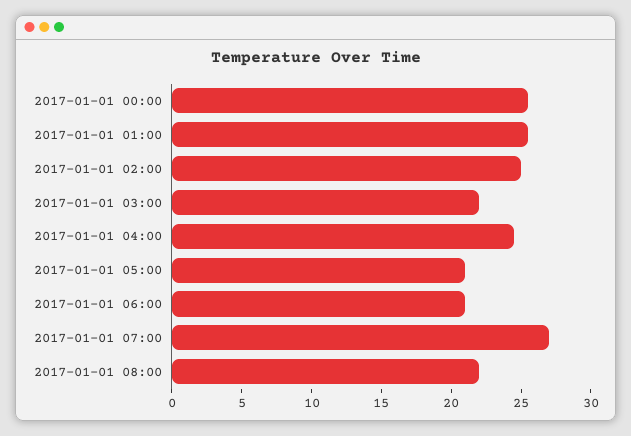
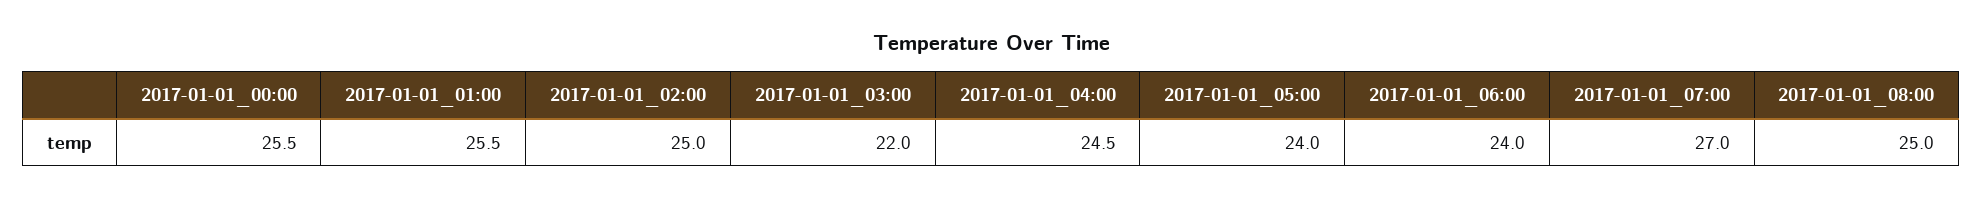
  {
    "2017-01-01 00:00": 25.5,
    "2017-01-01 01:00": 25.5,
    "2017-01-01 02:00": 25,
    "2017-01-01 03:00": 22,
    "2017-01-01 04:00": 24.5,
-   "2017-01-01 05:00": 21,
+   "2017-01-01 05:00": 24,
-   "2017-01-01 06:00": 21,
+   "2017-01-01 06:00": 24,
    "2017-01-01 07:00": 27,
-   "2017-01-01 08:00": 22
+   "2017-01-01 08:00": 25
  }

